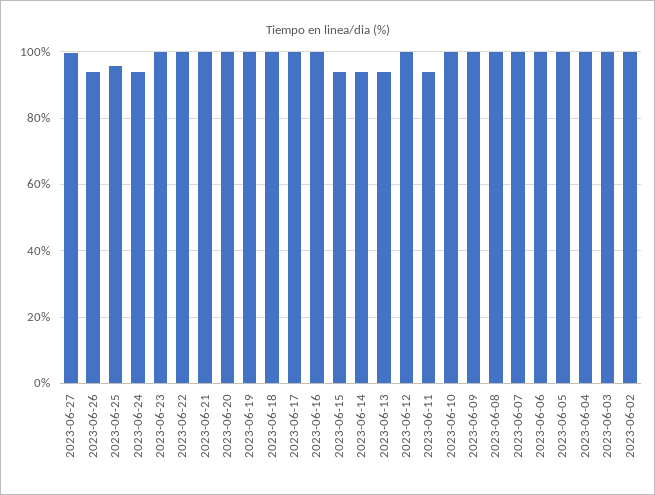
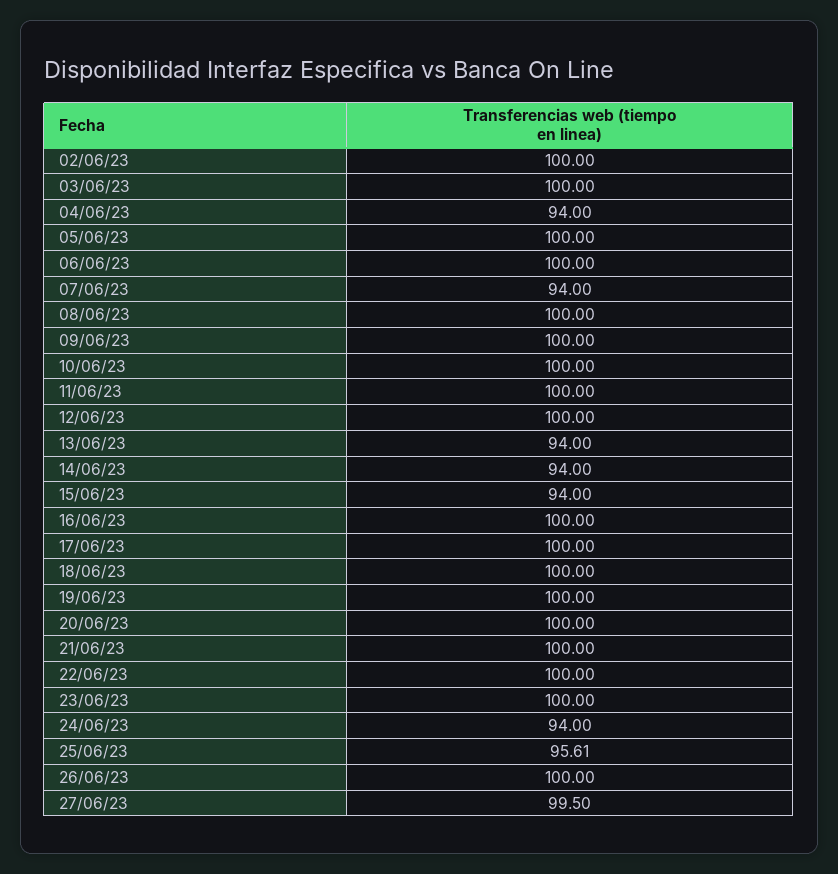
  {
    "2023-06-27": 99.5,
-   "2023-06-26": 94,
+   "2023-06-26": 100,
    "2023-06-25": 95.61,
    "2023-06-24": 94,
    "2023-06-23": 100,
    "2023-06-22": 100,
    "2023-06-21": 100,
    "2023-06-20": 100,
    "2023-06-19": 100,
    "2023-06-18": 100,
    "2023-06-17": 100,
    "2023-06-16": 100,
    "2023-06-15": 94,
    "2023-06-14": 94,
    "2023-06-13": 94,
    "2023-06-12": 100,
-   "2023-06-11": 94,
+   "2023-06-11": 100,
    "2023-06-10": 100,
    "2023-06-09": 100,
    "2023-06-08": 100,
-   "2023-06-07": 100,
+   "2023-06-07": 94,
    "2023-06-06": 100,
    "2023-06-05": 100,
-   "2023-06-04": 100,
+   "2023-06-04": 94,
    "2023-06-03": 100,
    "2023-06-02": 100
  }

